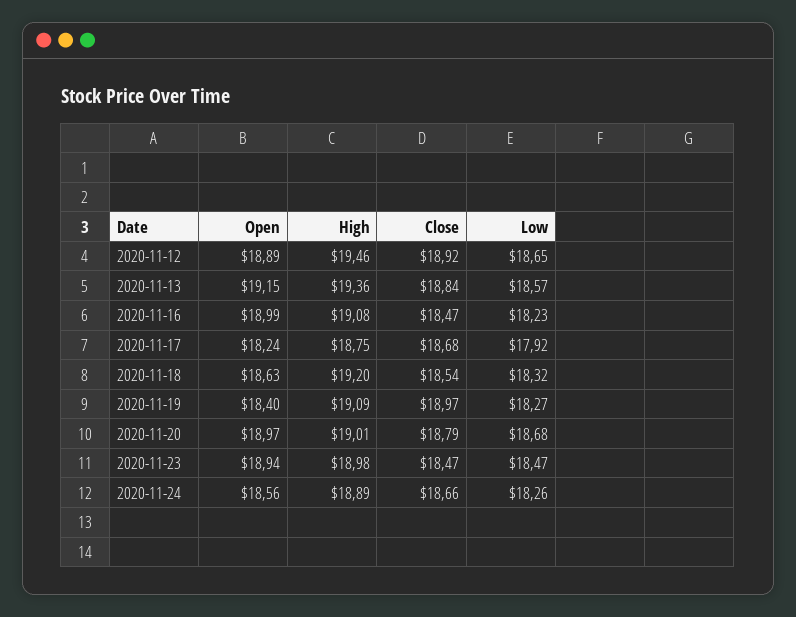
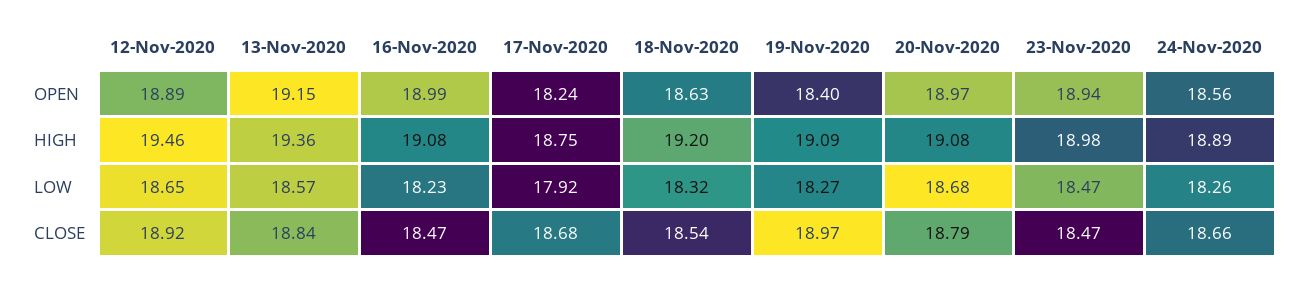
  {
    "Open": {
      "2020-11-12": 18.89,
      "2020-11-13": 19.15,
      "2020-11-16": 18.99,
      "2020-11-17": 18.24,
      "2020-11-18": 18.63,
      "2020-11-19": 18.4,
      "2020-11-20": 18.97,
      "2020-11-23": 18.94,
      "2020-11-24": 18.56
    },
    "High": {
      "2020-11-12": 19.46,
      "2020-11-13": 19.36,
      "2020-11-16": 19.08,
      "2020-11-17": 18.75,
      "2020-11-18": 19.2,
      "2020-11-19": 19.09,
-     "2020-11-20": 19.01,
+     "2020-11-20": 19.08,
      "2020-11-23": 18.98,
      "2020-11-24": 18.89
    },
    "Close": {
      "2020-11-12": 18.92,
      "2020-11-13": 18.84,
      "2020-11-16": 18.47,
      "2020-11-17": 18.68,
      "2020-11-18": 18.54,
      "2020-11-19": 18.97,
      "2020-11-20": 18.79,
      "2020-11-23": 18.47,
      "2020-11-24": 18.66
    },
    "Low": {
      "2020-11-12": 18.65,
      "2020-11-13": 18.57,
      "2020-11-16": 18.23,
      "2020-11-17": 17.92,
      "2020-11-18": 18.32,
      "2020-11-19": 18.27,
      "2020-11-20": 18.68,
      "2020-11-23": 18.47,
      "2020-11-24": 18.26
    }
  }

